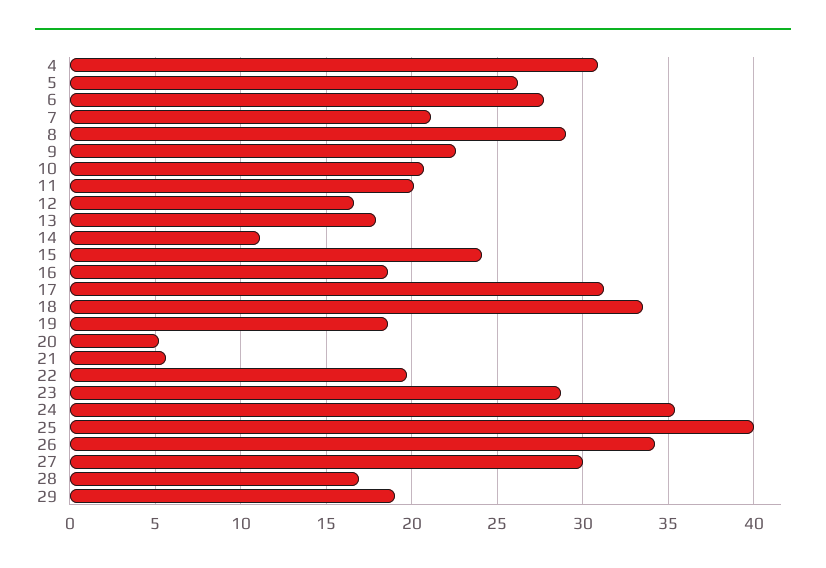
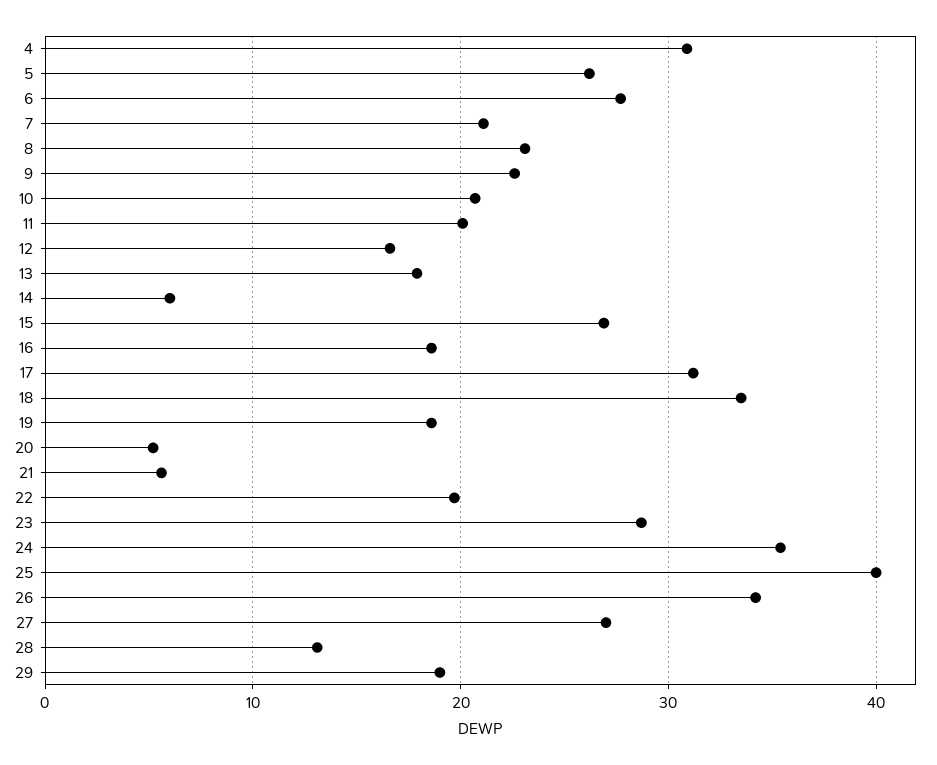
  {
    "4": 31,
    "5": 26,
    "6": 27.5,
    "7": 21,
-   "8": 29,
+   "8": 23,
    "9": 22.5,
    "10": 20.5,
    "11": 20,
    "12": 16.5,
    "13": 18,
-   "14": 11,
+   "14": 6,
-   "15": 24,
+   "15": 27,
    "16": 18.5,
    "17": 31,
    "18": 33.5,
    "19": 18.5,
    "20": 5,
    "21": 5.5,
    "22": 19.5,
    "23": 28.5,
    "24": 35.5,
    "25": 40,
    "26": 34,
-   "27": 30,
+   "27": 27,
-   "28": 17,
+   "28": 13,
    "29": 19
  }

